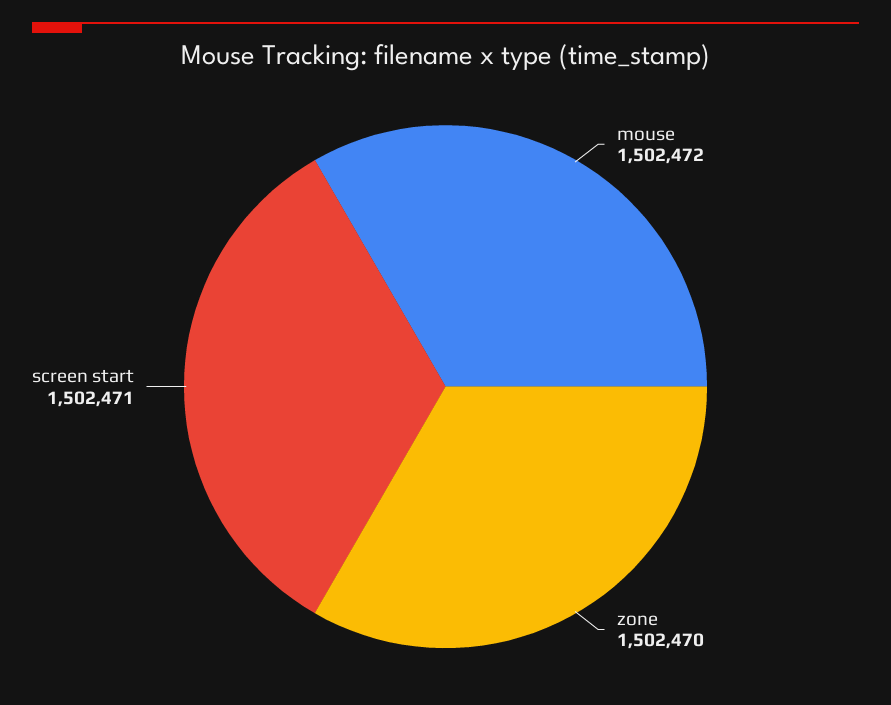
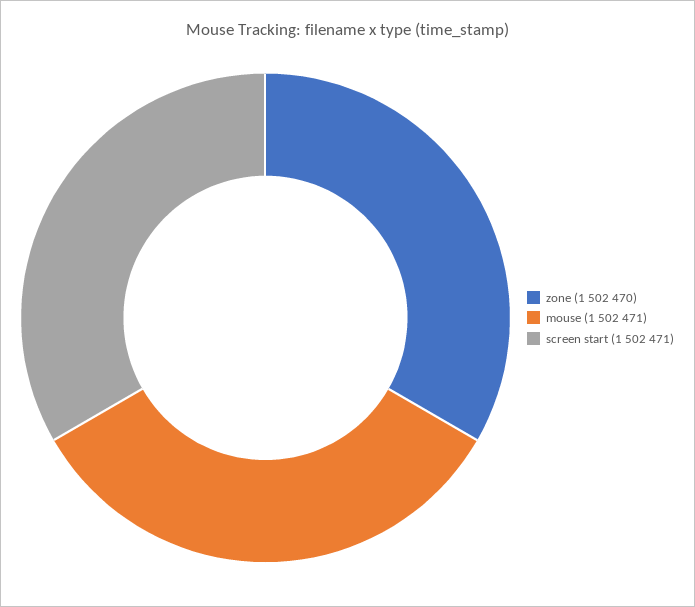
  {
-   "mouse": 1502472,
+   "mouse": 1502471,
    "zone": 1502470,
    "screen start": 1502471
  }

